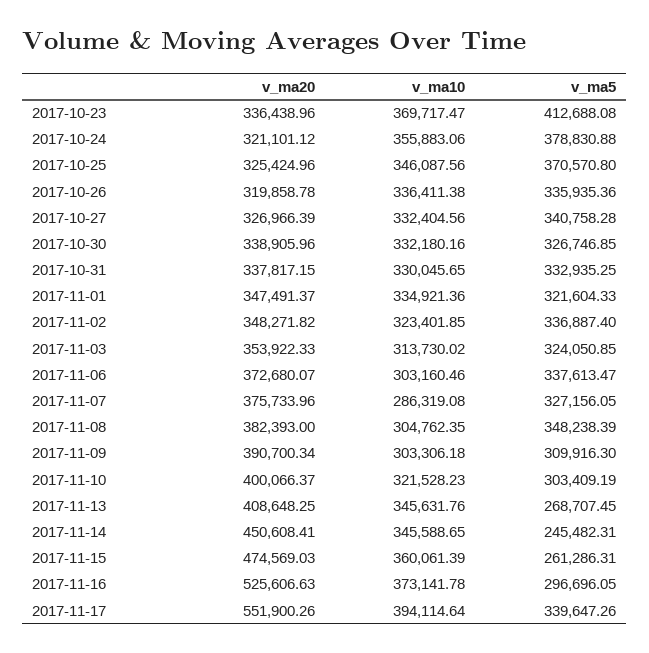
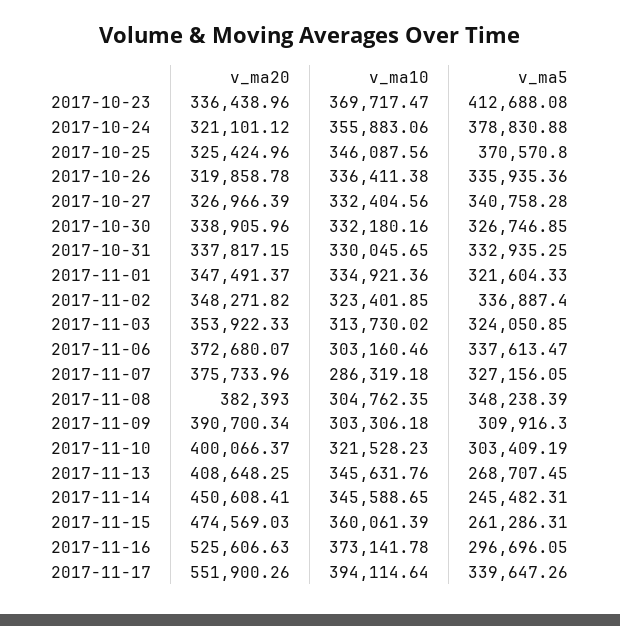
  {
    "v_ma20": {
      "2017-10-23": 336438.96,
      "2017-10-24": 321101.12,
      "2017-10-25": 325424.96,
      "2017-10-26": 319858.78,
      "2017-10-27": 326966.39,
      "2017-10-30": 338905.96,
      "2017-10-31": 337817.15,
      "2017-11-01": 347491.37,
      "2017-11-02": 348271.82,
      "2017-11-03": 353922.33,
      "2017-11-06": 372680.07,
      "2017-11-07": 375733.96,
      "2017-11-08": 382393,
      "2017-11-09": 390700.34,
      "2017-11-10": 400066.37,
      "2017-11-13": 408648.25,
      "2017-11-14": 450608.41,
      "2017-11-15": 474569.03,
      "2017-11-16": 525606.63,
      "2017-11-17": 551900.26
    },
    "v_ma10": {
      "2017-10-23": 369717.47,
      "2017-10-24": 355883.06,
      "2017-10-25": 346087.56,
      "2017-10-26": 336411.38,
      "2017-10-27": 332404.56,
      "2017-10-30": 332180.16,
      "2017-10-31": 330045.65,
      "2017-11-01": 334921.36,
      "2017-11-02": 323401.85,
      "2017-11-03": 313730.02,
      "2017-11-06": 303160.46,
-     "2017-11-07": 286319.08,
+     "2017-11-07": 286319.18,
      "2017-11-08": 304762.35,
      "2017-11-09": 303306.18,
      "2017-11-10": 321528.23,
      "2017-11-13": 345631.76,
      "2017-11-14": 345588.65,
      "2017-11-15": 360061.39,
      "2017-11-16": 373141.78,
      "2017-11-17": 394114.64
    },
    "v_ma5": {
      "2017-10-23": 412688.08,
      "2017-10-24": 378830.88,
      "2017-10-25": 370570.8,
      "2017-10-26": 335935.36,
      "2017-10-27": 340758.28,
      "2017-10-30": 326746.85,
      "2017-10-31": 332935.25,
      "2017-11-01": 321604.33,
      "2017-11-02": 336887.4,
      "2017-11-03": 324050.85,
      "2017-11-06": 337613.47,
      "2017-11-07": 327156.05,
      "2017-11-08": 348238.39,
      "2017-11-09": 309916.3,
      "2017-11-10": 303409.19,
      "2017-11-13": 268707.45,
      "2017-11-14": 245482.31,
      "2017-11-15": 261286.31,
      "2017-11-16": 296696.05,
      "2017-11-17": 339647.26
    }
  }

